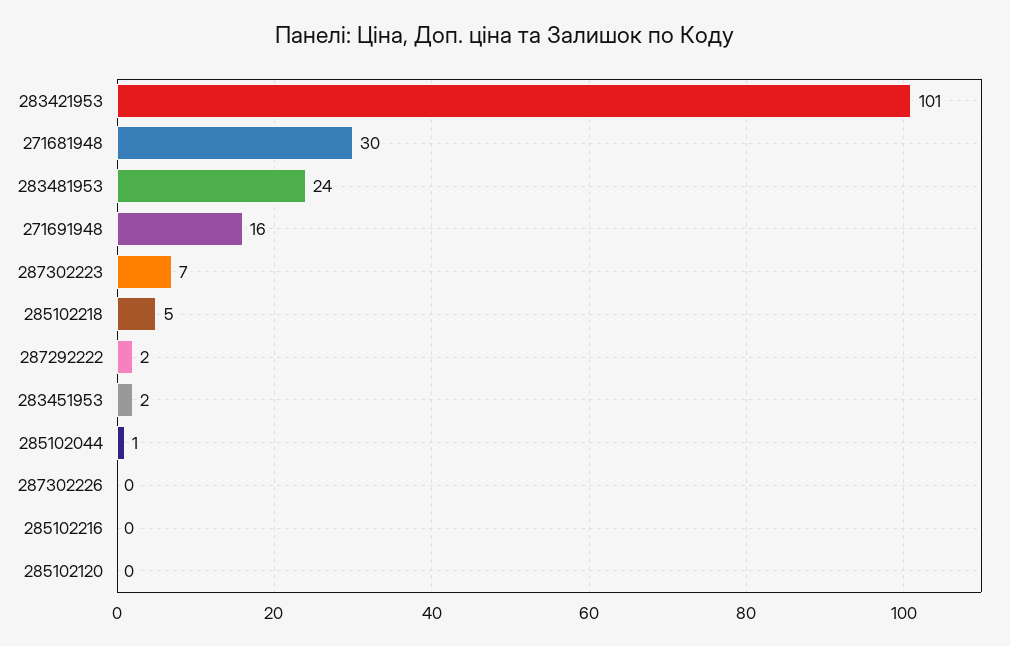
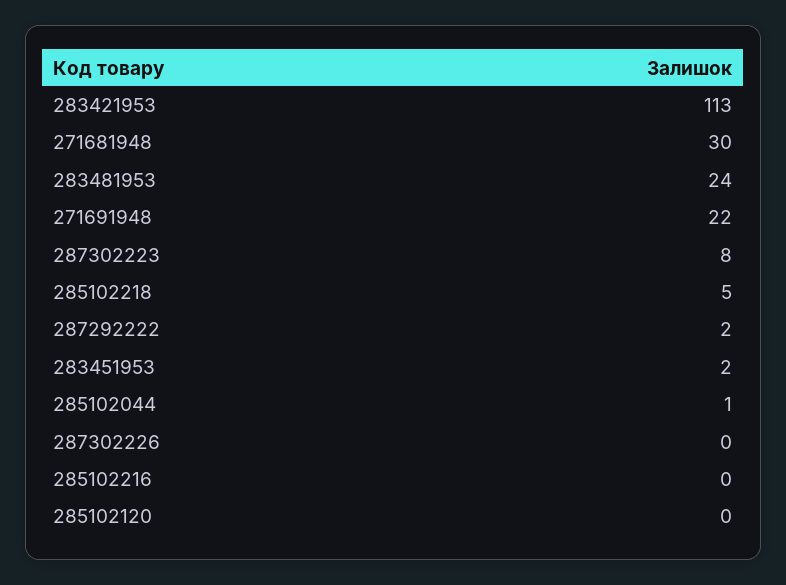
  {
-   "283421953": 101,
+   "283421953": 113,
    "271681948": 30,
    "283481953": 24,
-   "271691948": 16,
+   "271691948": 22,
-   "287302223": 7,
+   "287302223": 8,
    "285102218": 5,
    "287292222": 2,
    "283451953": 2,
    "285102044": 1,
    "287302226": 0,
    "285102216": 0,
    "285102120": 0
  }

